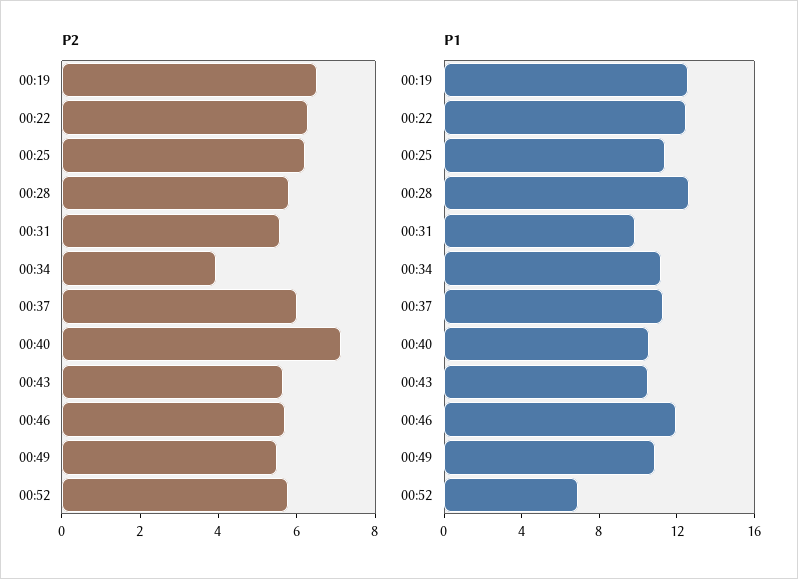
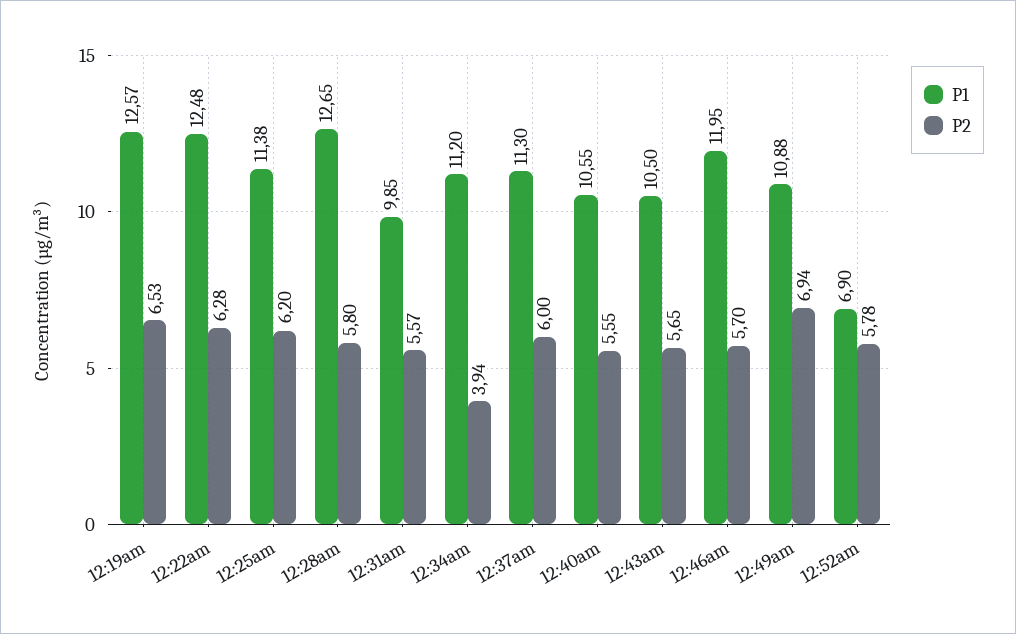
  {
    "P2": {
      "00:19": 6.53,
      "00:22": 6.28,
      "00:25": 6.2,
      "00:28": 5.8,
      "00:31": 5.57,
      "00:34": 3.94,
      "00:37": 6,
-     "00:40": 7,
+     "00:40": 5.55,
      "00:43": 5.65,
      "00:46": 5.7,
-     "00:49": 5.5,
+     "00:49": 6.94,
      "00:52": 5.78
    },
    "P1": {
      "00:19": 12.57,
      "00:22": 12.48,
      "00:25": 11.38,
      "00:28": 12.65,
      "00:31": 9.85,
      "00:34": 11.2,
      "00:37": 11.3,
      "00:40": 10.55,
      "00:43": 10.5,
      "00:46": 11.95,
      "00:49": 10.88,
      "00:52": 6.9
    }
  }

